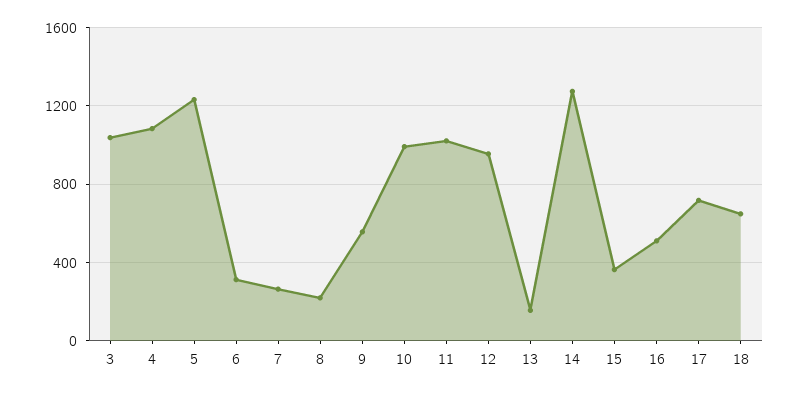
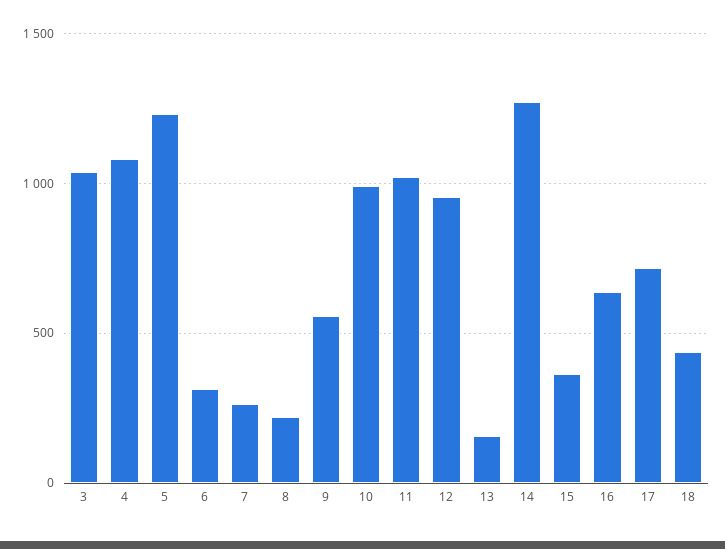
  {
    "3": 1050,
    "4": 1100,
    "5": 1250,
    "6": 300,
    "7": 250,
    "8": 200,
    "9": 550,
    "10": 1000,
    "11": 1000,
    "12": 950,
    "13": 150,
    "14": 1250,
    "15": 350,
-   "16": 500,
+   "16": 650,
    "17": 700,
-   "18": 650
+   "18": 450
  }

